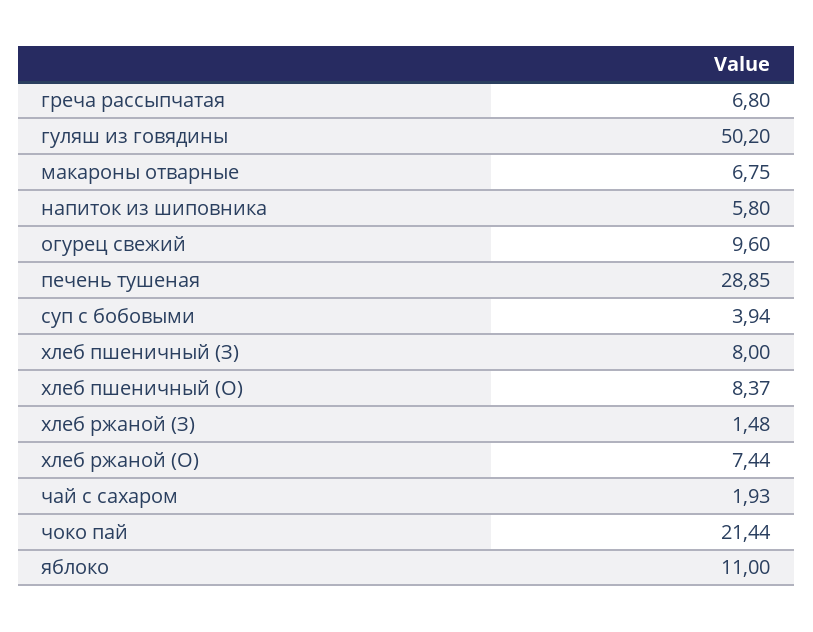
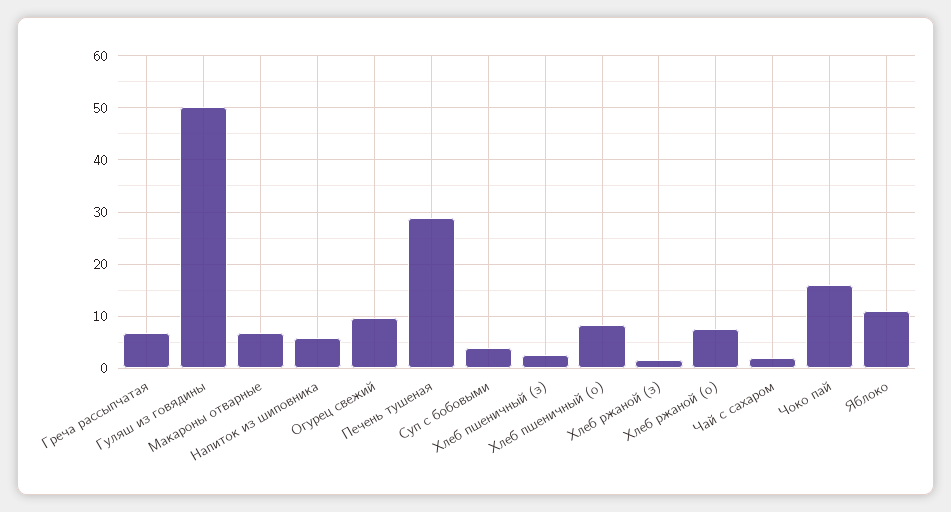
  {
    "греча рассыпчатая": 6.8,
    "гуляш из говядины": 50.2,
    "макароны отварные": 6.75,
    "напиток из шиповника": 5.8,
    "огурец свежий": 9.6,
    "печень тушеная": 28.85,
    "суп с бобовыми": 3.94,
-   "хлеб пшеничный (З)": 8,
+   "хлеб пшеничный (З)": 2,
    "хлеб пшеничный (О)": 8.37,
    "хлеб ржаной (З)": 1.48,
    "хлеб ржаной (О)": 7.44,
    "чай с сахаром": 1.93,
-   "чоко пай": 21.44,
+   "чоко пай": 16,
    "яблоко": 11
  }

